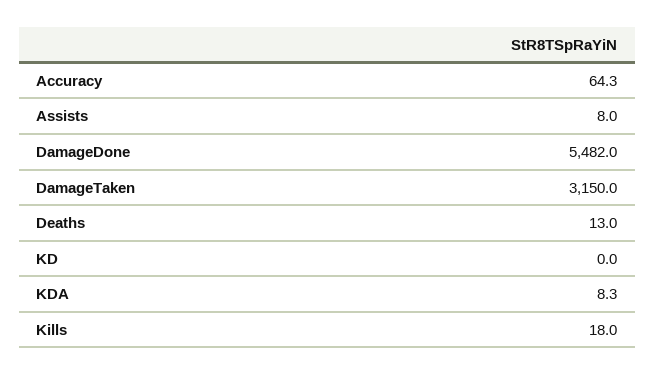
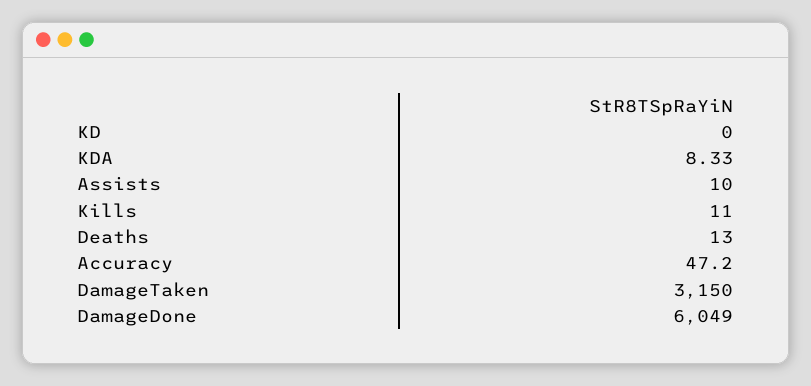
  {
-   "Accuracy": 64.3,
+   "Accuracy": 47.2,
-   "Assists": 8,
+   "Assists": 10,
-   "DamageDone": 5482,
+   "DamageDone": 6049,
    "DamageTaken": 3150,
    "Deaths": 13,
    "KD": 0,
    "KDA": 8.33,
-   "Kills": 18
+   "Kills": 11
  }

